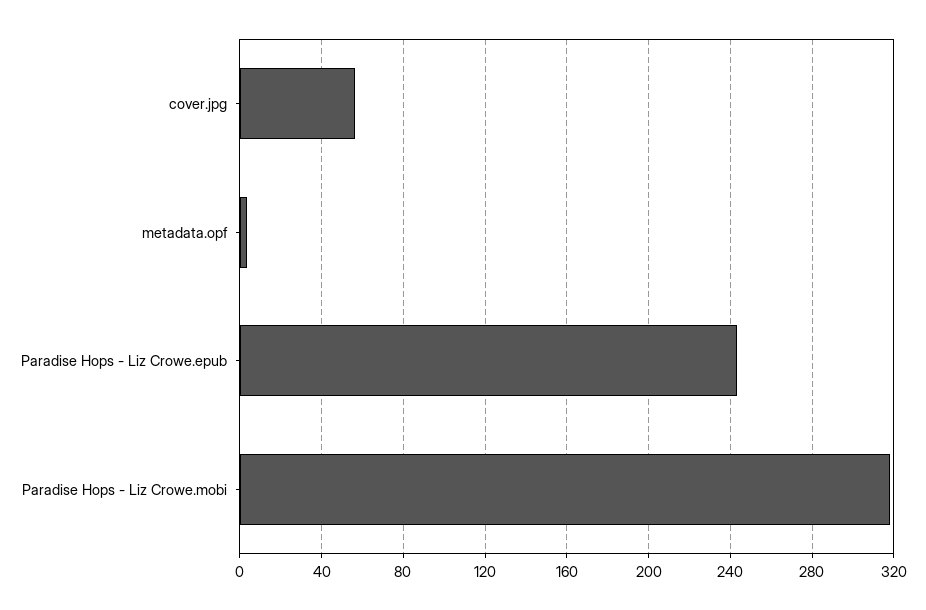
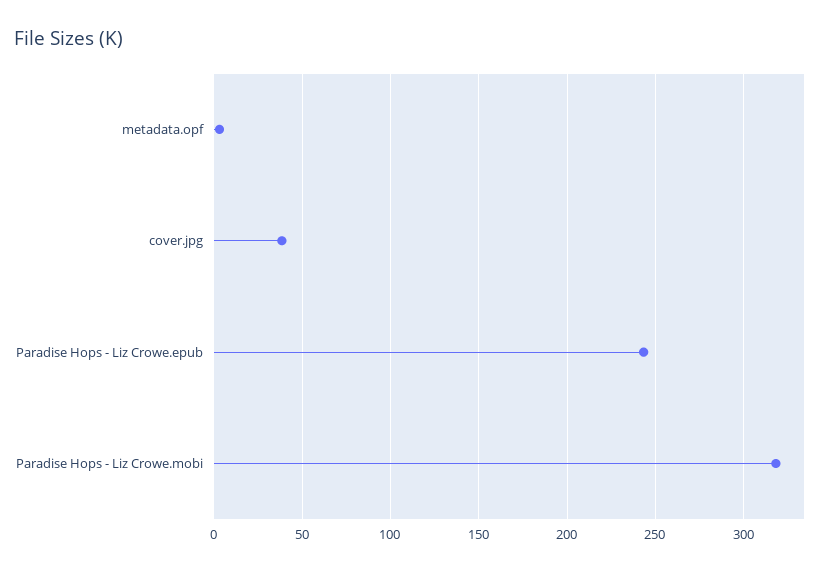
  {
-   "cover.jpg": 55,
+   "cover.jpg": 40,
    "metadata.opf": 5,
    "Paradise Hops - Liz Crowe.epub": 245,
    "Paradise Hops - Liz Crowe.mobi": 320
  }

